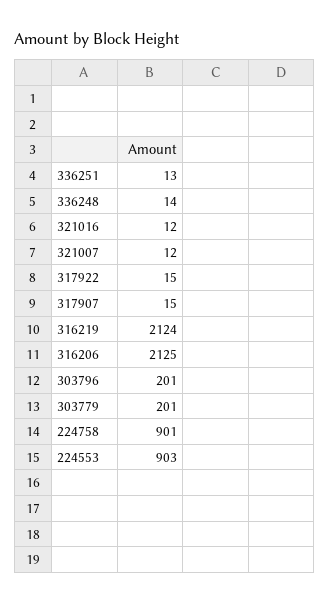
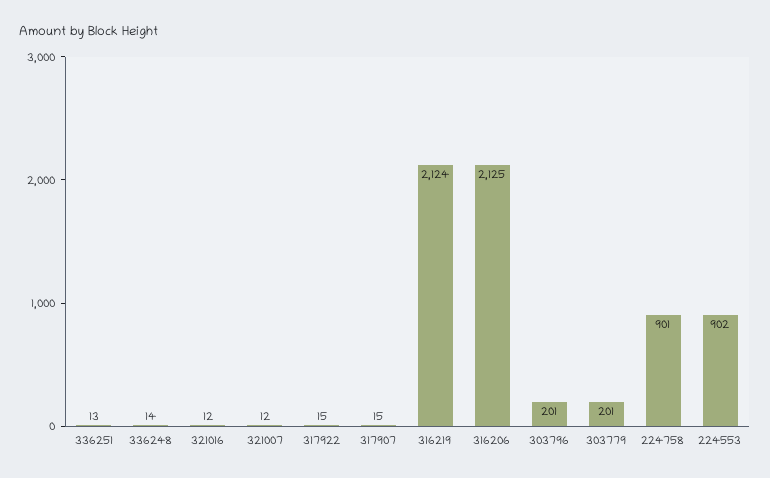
  {
    "336251": 13,
    "336248": 14,
    "321016": 12,
    "321007": 12,
    "317922": 15,
    "317907": 15,
    "316219": 2124,
    "316206": 2125,
    "303796": 201,
    "303779": 201,
    "224758": 901,
-   "224553": 903
+   "224553": 902
  }

